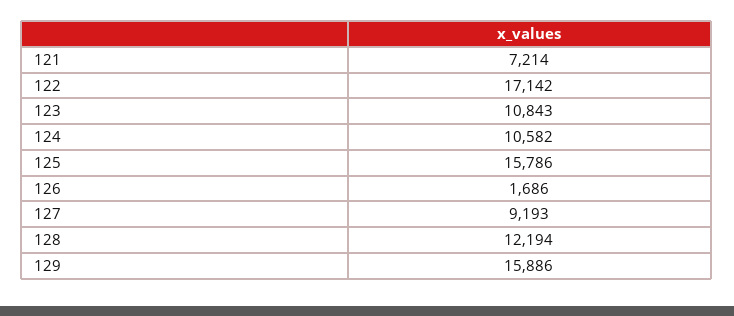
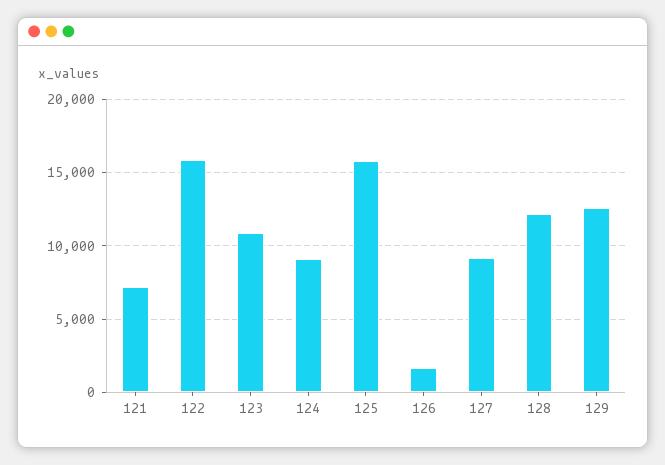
  {
    "121": 7214,
-   "122": 17142,
+   "122": 16000,
    "123": 10843,
-   "124": 10582,
+   "124": 9000,
    "125": 15786,
    "126": 1686,
    "127": 9193,
    "128": 12194,
-   "129": 15886
+   "129": 12500
  }

